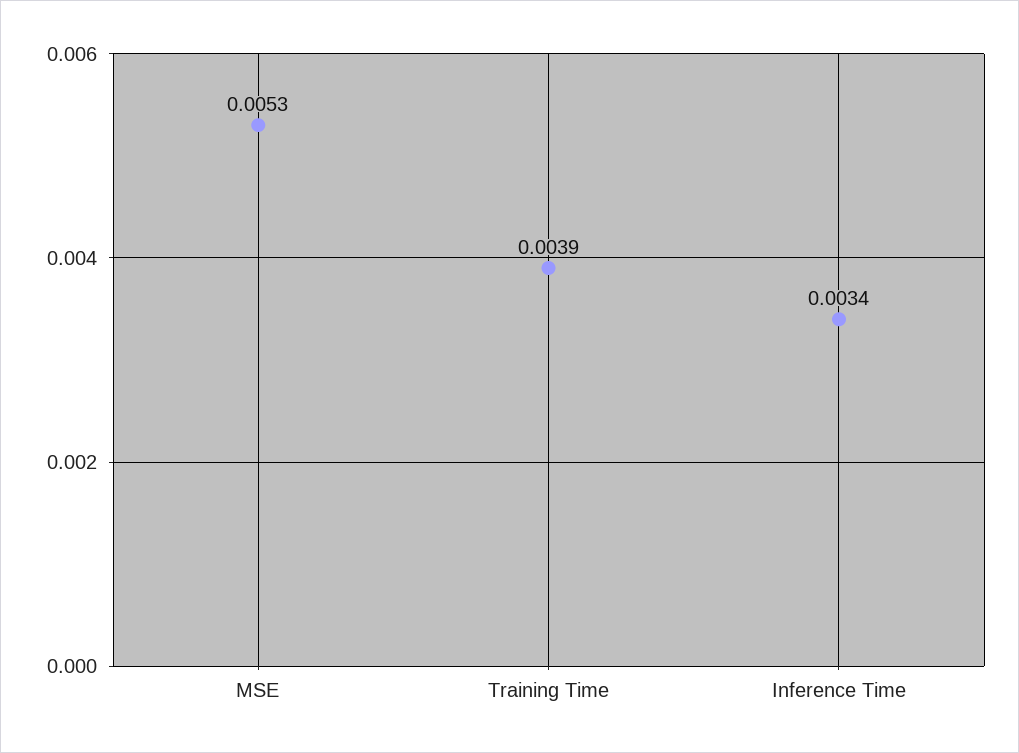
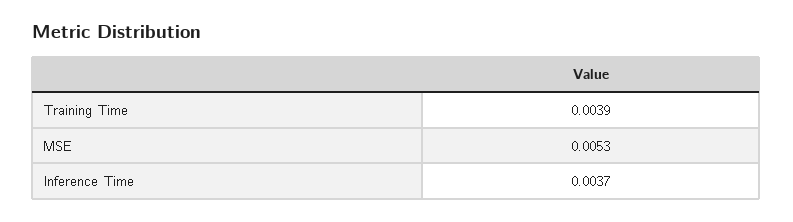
  {
    "MSE": 0.0053,
    "Training Time": 0.0039,
-   "Inference Time": 0.0034
+   "Inference Time": 0.0037
  }

